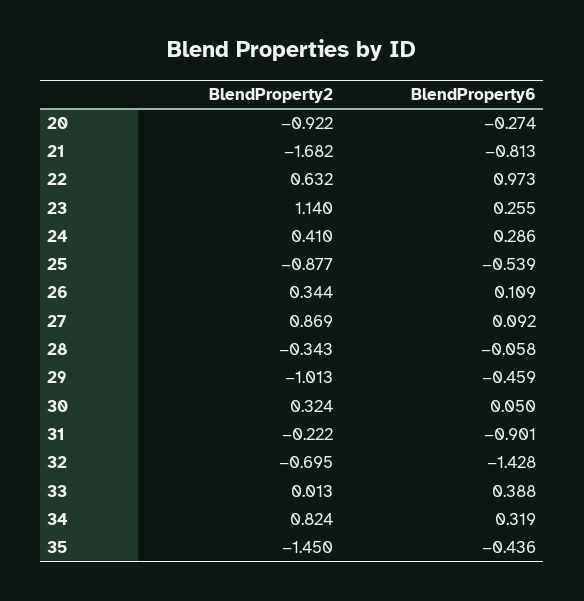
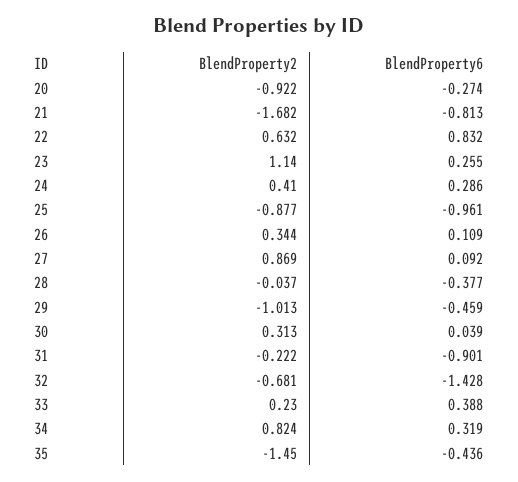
  {
    "BlendProperty2": {
      "20": -0.922,
      "21": -1.682,
      "22": 0.632,
      "23": 1.14,
      "24": 0.41,
      "25": -0.877,
      "26": 0.344,
      "27": 0.869,
-     "28": -0.343,
+     "28": -0.037,
      "29": -1.013,
-     "30": 0.324,
+     "30": 0.313,
      "31": -0.222,
-     "32": -0.695,
+     "32": -0.681,
-     "33": 0.013,
+     "33": 0.23,
      "34": 0.824,
      "35": -1.45
    },
    "BlendProperty6": {
      "20": -0.274,
      "21": -0.813,
-     "22": 0.973,
+     "22": 0.832,
      "23": 0.255,
      "24": 0.286,
-     "25": -0.539,
+     "25": -0.961,
      "26": 0.109,
      "27": 0.092,
-     "28": -0.058,
+     "28": -0.377,
      "29": -0.459,
-     "30": 0.05,
+     "30": 0.039,
      "31": -0.901,
      "32": -1.428,
      "33": 0.388,
      "34": 0.319,
      "35": -0.436
    }
  }

